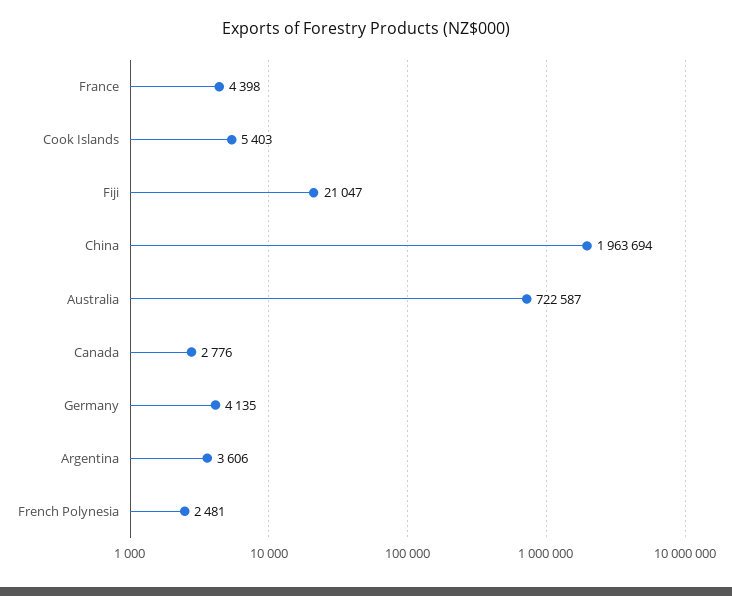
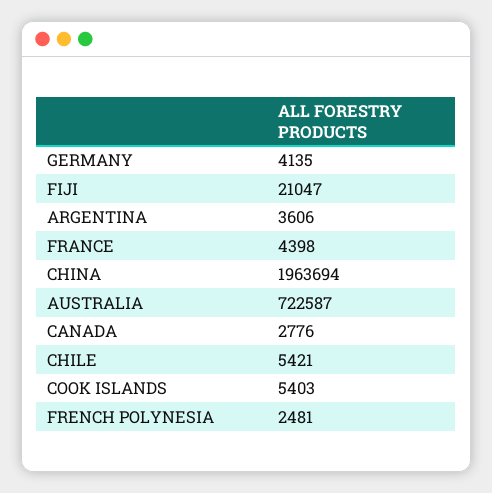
  {
    "France": 4398,
    "Cook Islands": 5403,
    "Fiji": 21047,
    "China": 1963694,
    "Australia": 722587,
    "Canada": 2776,
    "Germany": 4135,
    "Argentina": 3606,
-   "French Polynesia": 2481
+   "French Polynesia": 2481,
+   "CHILE": 5421
  }

